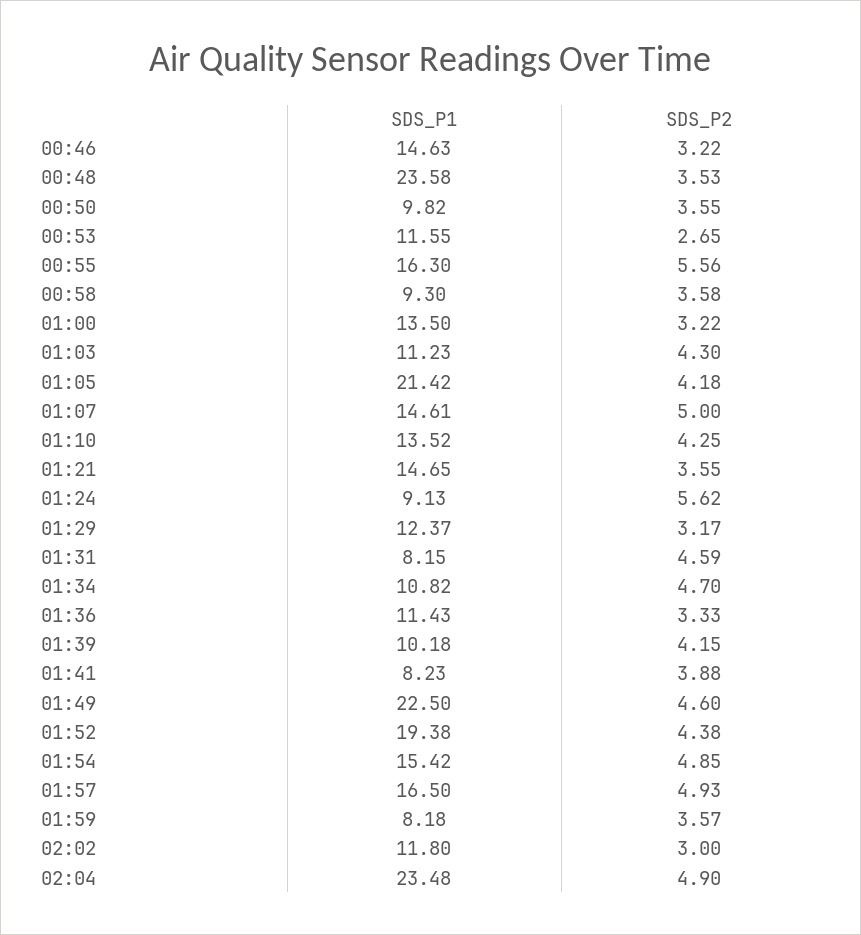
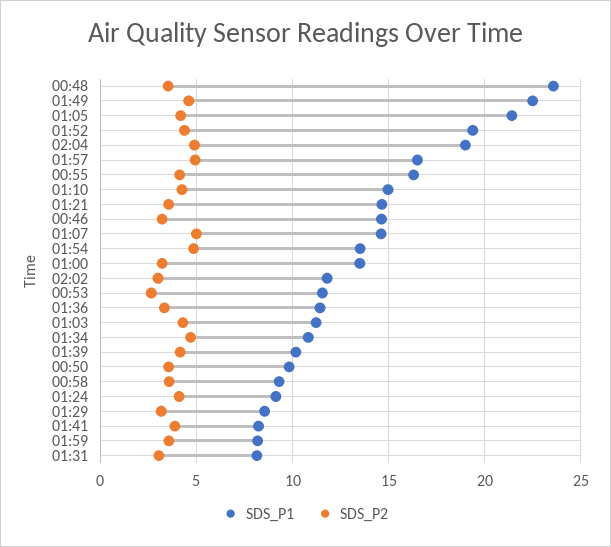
  {
    "SDS_P1": {
      "00:46": 14.63,
      "00:48": 23.58,
      "00:50": 9.82,
      "00:53": 11.55,
      "00:55": 16.3,
      "00:58": 9.3,
      "01:00": 13.5,
      "01:03": 11.23,
      "01:05": 21.42,
      "01:07": 14.61,
-     "01:10": 13.52,
+     "01:10": 15,
      "01:21": 14.65,
      "01:24": 9.13,
-     "01:29": 12.37,
+     "01:29": 8.5,
      "01:31": 8.15,
      "01:34": 10.82,
      "01:36": 11.43,
      "01:39": 10.18,
      "01:41": 8.23,
      "01:49": 22.5,
      "01:52": 19.38,
-     "01:54": 15.42,
+     "01:54": 13.5,
      "01:57": 16.5,
      "01:59": 8.18,
      "02:02": 11.8,
-     "02:04": 23.48
+     "02:04": 19
    },
    "SDS_P2": {
      "00:46": 3.22,
      "00:48": 3.53,
      "00:50": 3.55,
      "00:53": 2.65,
-     "00:55": 5.56,
+     "00:55": 4,
      "00:58": 3.58,
      "01:00": 3.22,
      "01:03": 4.3,
      "01:05": 4.18,
      "01:07": 5,
      "01:10": 4.25,
      "01:21": 3.55,
-     "01:24": 5.62,
+     "01:24": 4,
      "01:29": 3.17,
-     "01:31": 4.59,
+     "01:31": 3,
      "01:34": 4.7,
      "01:36": 3.33,
      "01:39": 4.15,
      "01:41": 3.88,
      "01:49": 4.6,
      "01:52": 4.38,
      "01:54": 4.85,
      "01:57": 4.93,
      "01:59": 3.57,
      "02:02": 3,
      "02:04": 4.9
    }
  }

